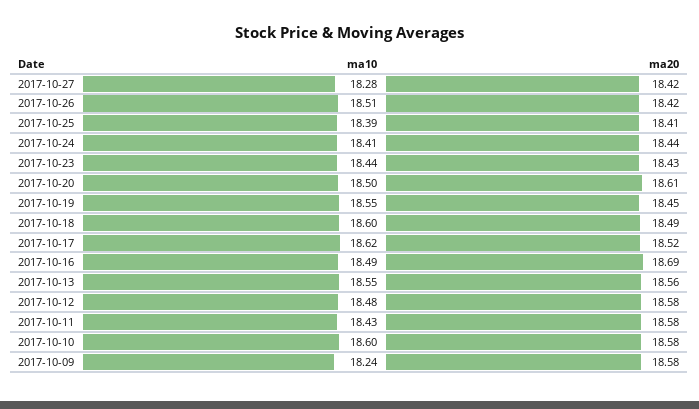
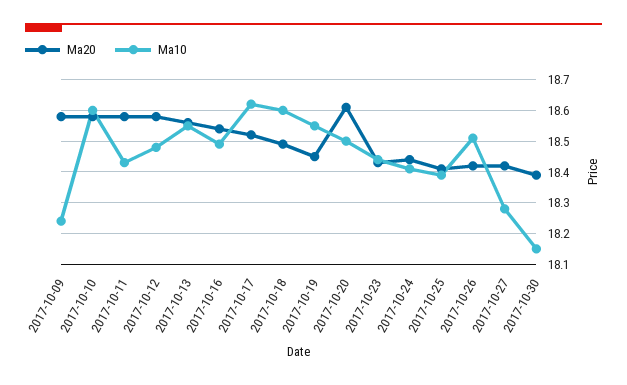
  {
    "ma10": {
      "2017-10-27": 18.28,
      "2017-10-26": 18.51,
      "2017-10-25": 18.39,
      "2017-10-24": 18.41,
      "2017-10-23": 18.44,
      "2017-10-20": 18.5,
      "2017-10-19": 18.55,
      "2017-10-18": 18.6,
      "2017-10-17": 18.62,
      "2017-10-16": 18.49,
      "2017-10-13": 18.55,
      "2017-10-12": 18.48,
      "2017-10-11": 18.43,
      "2017-10-10": 18.6,
-     "2017-10-09": 18.24
+     "2017-10-09": 18.24,
+     "2017-10-30": 18.15
    },
    "ma20": {
      "2017-10-27": 18.42,
      "2017-10-26": 18.42,
      "2017-10-25": 18.41,
      "2017-10-24": 18.44,
      "2017-10-23": 18.43,
      "2017-10-20": 18.61,
      "2017-10-19": 18.45,
      "2017-10-18": 18.49,
      "2017-10-17": 18.52,
-     "2017-10-16": 18.69,
+     "2017-10-16": 18.55,
      "2017-10-13": 18.56,
      "2017-10-12": 18.58,
      "2017-10-11": 18.58,
      "2017-10-10": 18.58,
-     "2017-10-09": 18.58
+     "2017-10-09": 18.58,
+     "2017-10-30": 18.4
    }
  }

